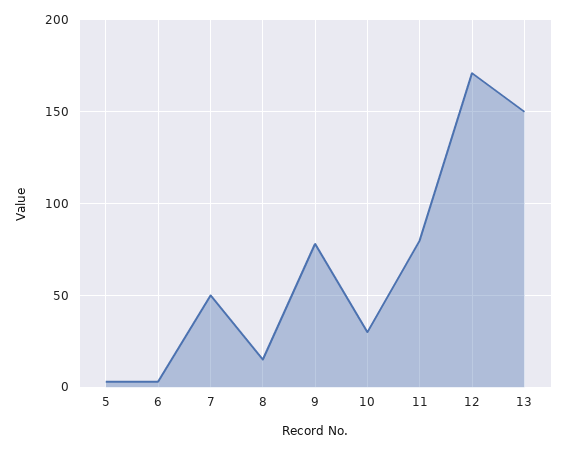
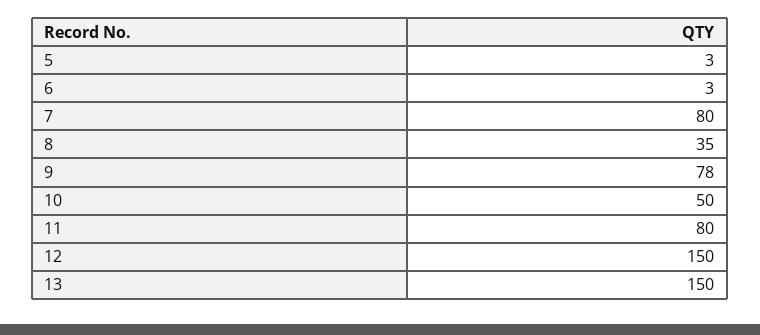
  {
    "5": 3,
    "6": 3,
-   "7": 50,
+   "7": 80,
-   "8": 15,
+   "8": 35,
    "9": 78,
-   "10": 30,
+   "10": 50,
    "11": 80,
-   "12": 170,
+   "12": 150,
    "13": 150
  }

